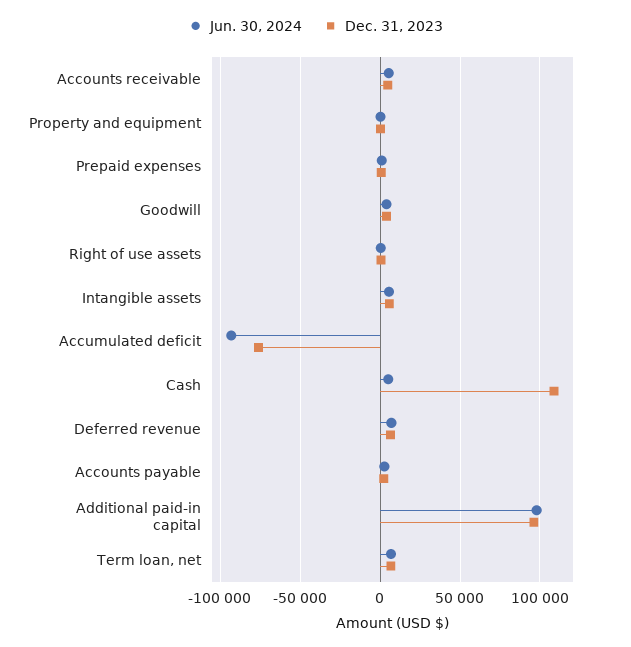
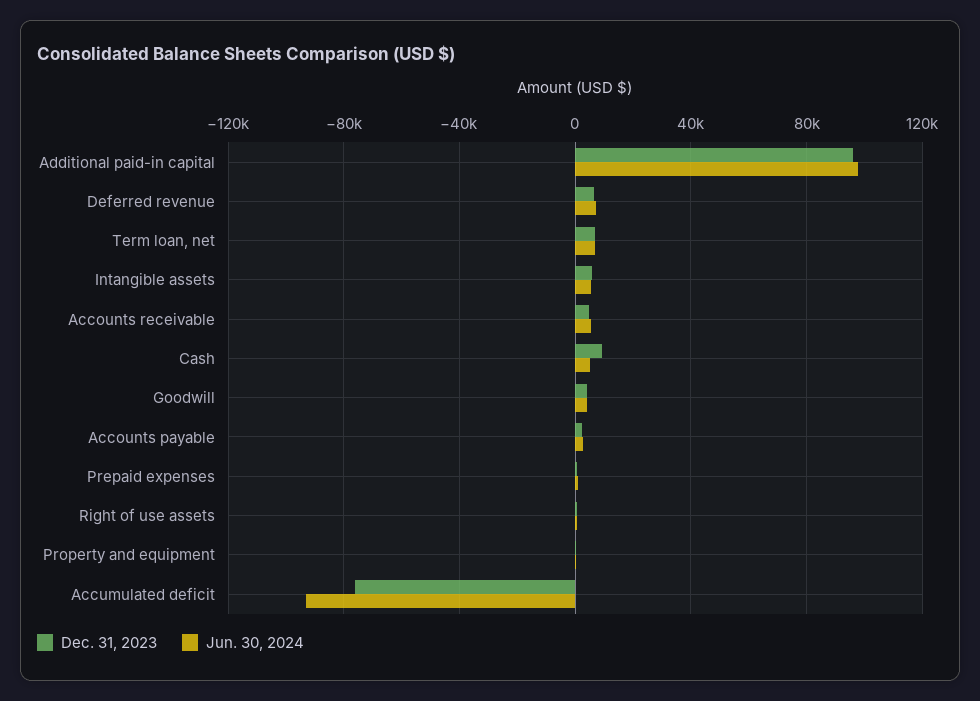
  {
    "Jun. 30, 2024": {
      "Accounts receivable": 5000,
      "Property and equipment": 0,
      "Prepaid expenses": 0,
      "Goodwill": 5000,
      "Right of use assets": 0,
      "Intangible assets": 5000,
      "Accumulated deficit": -95000,
      "Cash": 5000,
      "Deferred revenue": 5000,
      "Accounts payable": 5000,
      "Additional paid-in capital": 100000,
      "Term loan, net": 5000
    },
    "Dec. 31, 2023": {
      "Accounts receivable": 5000,
      "Property and equipment": 0,
      "Prepaid expenses": 0,
      "Goodwill": 5000,
      "Right of use assets": 0,
      "Intangible assets": 5000,
      "Accumulated deficit": -75000,
-     "Cash": 110000,
+     "Cash": 10000,
      "Deferred revenue": 5000,
      "Accounts payable": 0,
      "Additional paid-in capital": 95000,
      "Term loan, net": 5000
    }
  }

